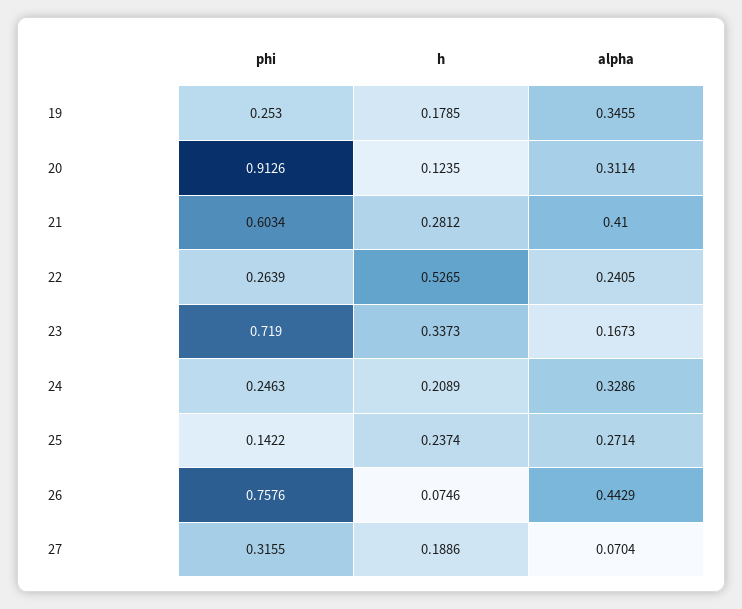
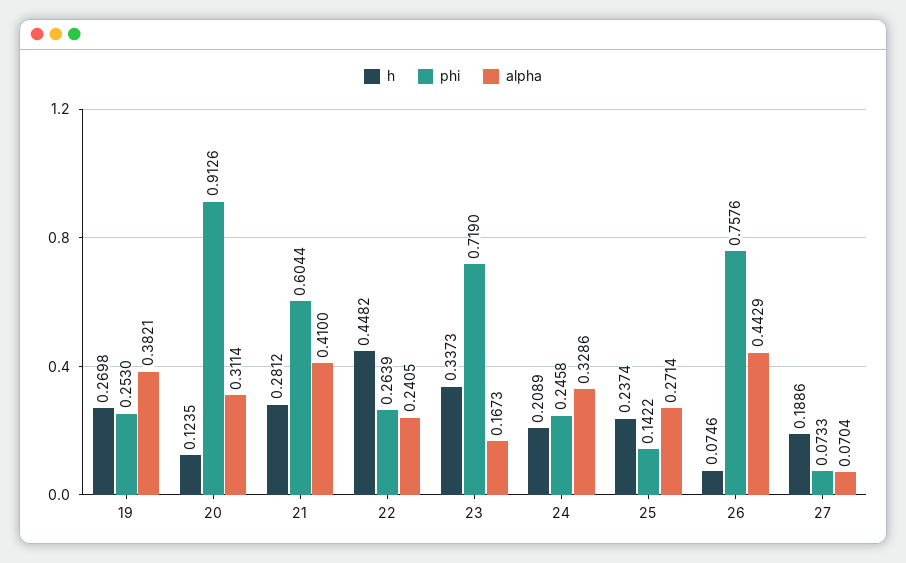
  {
    "phi": {
      "19": 0.253,
      "20": 0.9126,
-     "21": 0.6034,
+     "21": 0.6044,
      "22": 0.2639,
      "23": 0.719,
-     "24": 0.2463,
+     "24": 0.2458,
      "25": 0.1422,
      "26": 0.7576,
-     "27": 0.3155
+     "27": 0.0733
    },
    "h": {
-     "19": 0.1785,
+     "19": 0.2698,
      "20": 0.1235,
      "21": 0.2812,
-     "22": 0.5265,
+     "22": 0.4482,
      "23": 0.3373,
      "24": 0.2089,
      "25": 0.2374,
      "26": 0.0746,
      "27": 0.1886
    },
    "alpha": {
-     "19": 0.3455,
+     "19": 0.3821,
      "20": 0.3114,
      "21": 0.41,
      "22": 0.2405,
      "23": 0.1673,
      "24": 0.3286,
      "25": 0.2714,
      "26": 0.4429,
      "27": 0.0704
    }
  }

